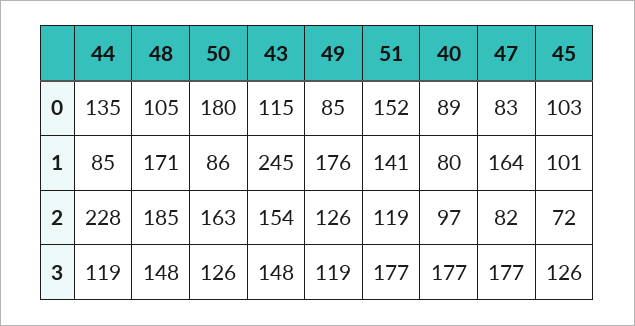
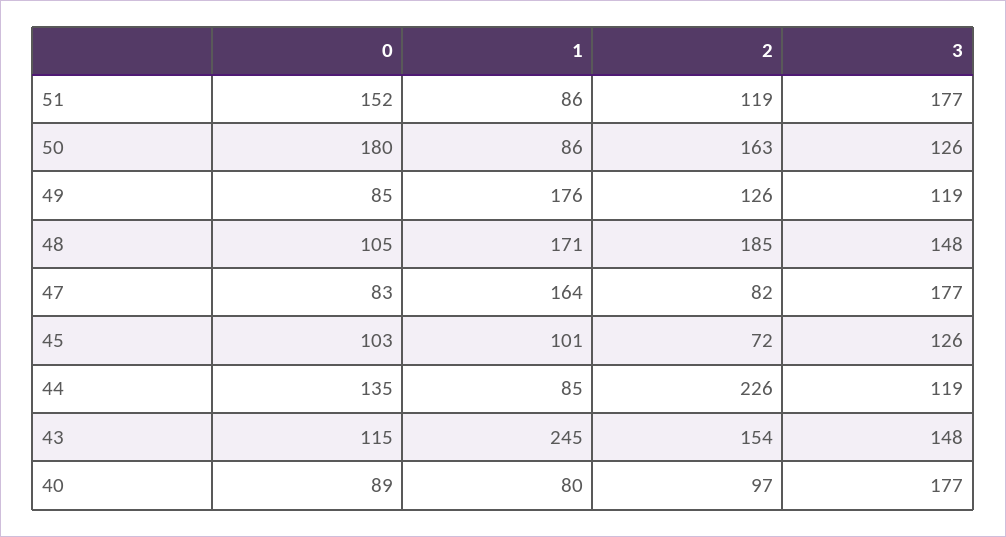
  {
    "44": {
      "0": 135,
      "1": 85,
-     "2": 228,
+     "2": 226,
      "3": 119
    },
    "48": {
      "0": 105,
      "1": 171,
      "2": 185,
      "3": 148
    },
    "50": {
      "0": 180,
      "1": 86,
      "2": 163,
      "3": 126
    },
    "43": {
      "0": 115,
      "1": 245,
      "2": 154,
      "3": 148
    },
    "49": {
      "0": 85,
      "1": 176,
      "2": 126,
      "3": 119
    },
    "51": {
      "0": 152,
-     "1": 141,
+     "1": 86,
      "2": 119,
      "3": 177
    },
    "40": {
      "0": 89,
      "1": 80,
      "2": 97,
      "3": 177
    },
    "47": {
      "0": 83,
      "1": 164,
      "2": 82,
      "3": 177
    },
    "45": {
      "0": 103,
      "1": 101,
      "2": 72,
      "3": 126
    }
  }

